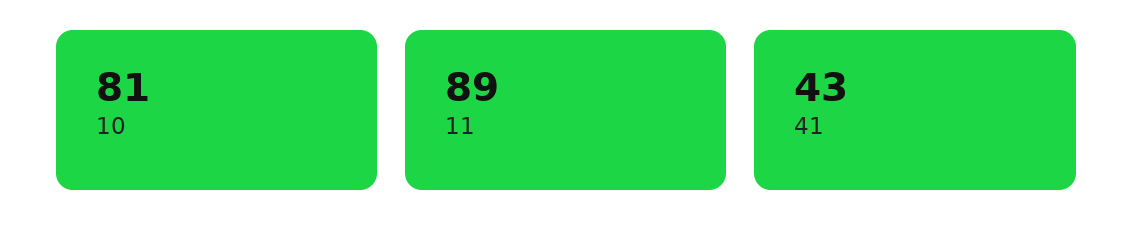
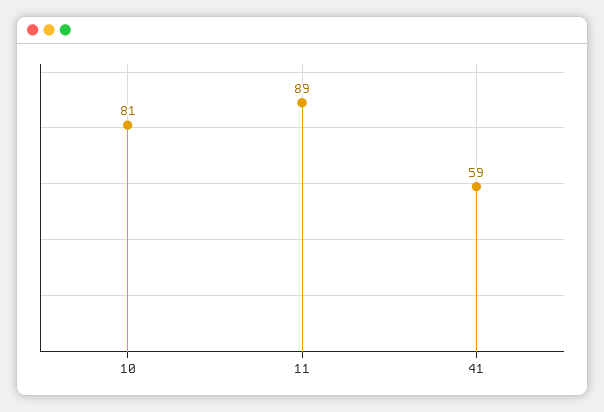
  {
    "10": 81,
    "11": 89,
-   "41": 43
+   "41": 59
  }

